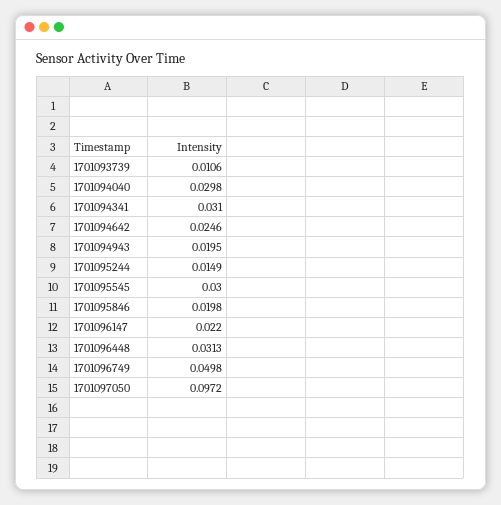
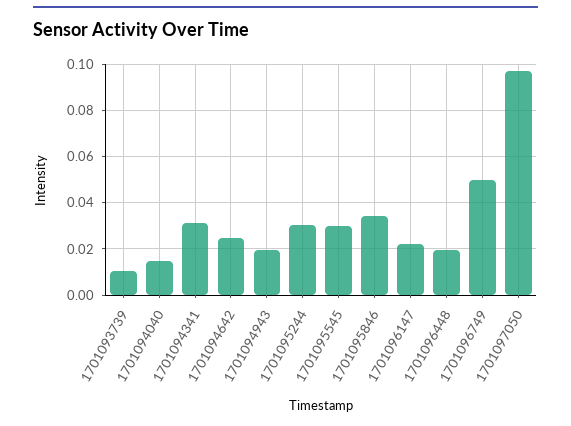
  {
    "1701093739": 0.0106,
-   "1701094040": 0.0298,
+   "1701094040": 0.015,
    "1701094341": 0.031,
    "1701094642": 0.0246,
    "1701094943": 0.0195,
-   "1701095244": 0.0149,
+   "1701095244": 0.03,
    "1701095545": 0.03,
-   "1701095846": 0.0198,
+   "1701095846": 0.035,
    "1701096147": 0.022,
-   "1701096448": 0.0313,
+   "1701096448": 0.02,
    "1701096749": 0.0498,
    "1701097050": 0.0972
  }

